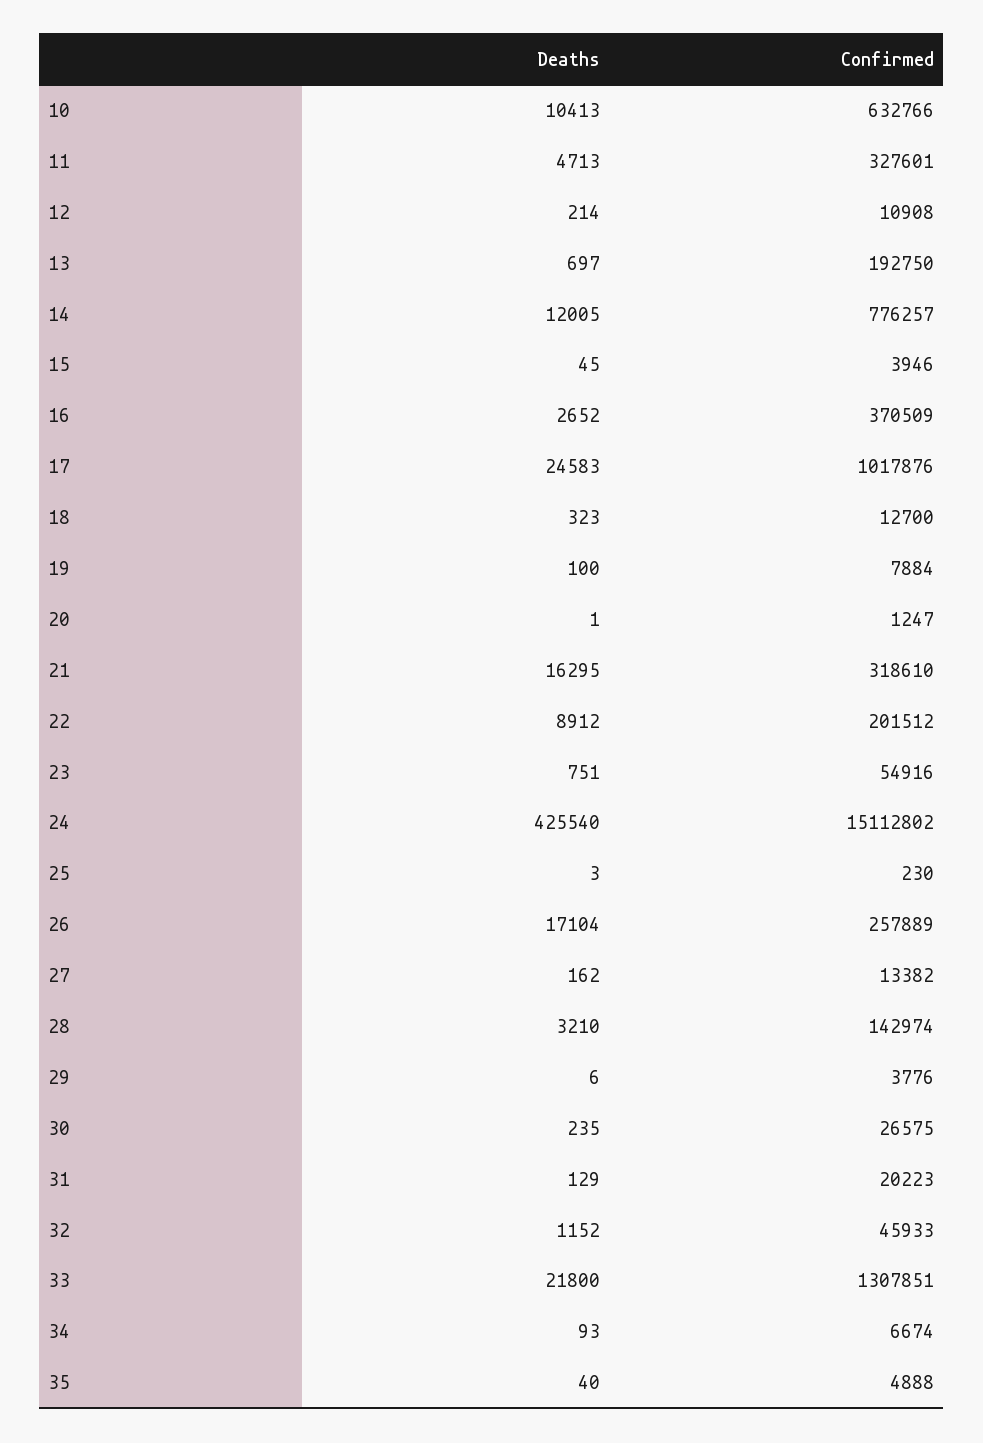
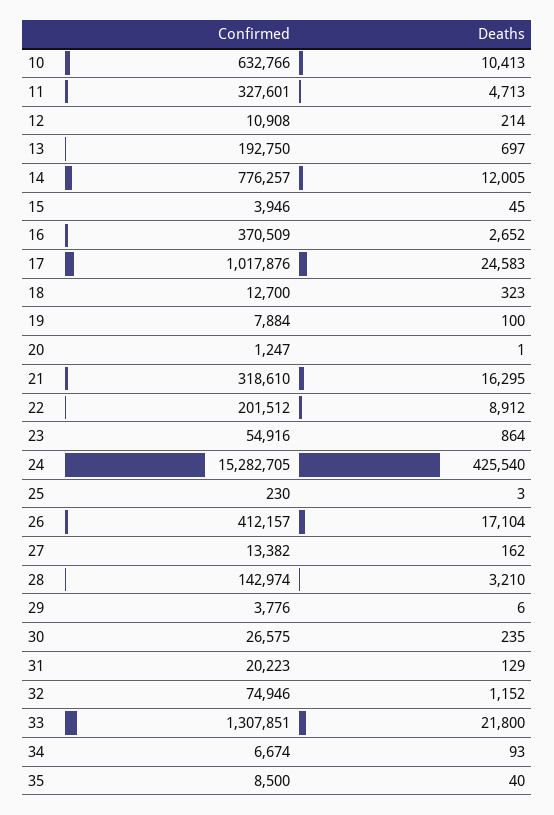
  {
    "Deaths": {
      "10": 10413,
      "11": 4713,
      "12": 214,
      "13": 697,
      "14": 12005,
      "15": 45,
      "16": 2652,
      "17": 24583,
      "18": 323,
      "19": 100,
      "20": 1,
      "21": 16295,
      "22": 8912,
-     "23": 751,
+     "23": 864,
      "24": 425540,
      "25": 3,
      "26": 17104,
      "27": 162,
      "28": 3210,
      "29": 6,
      "30": 235,
      "31": 129,
      "32": 1152,
      "33": 21800,
      "34": 93,
      "35": 40
    },
    "Confirmed": {
      "10": 632766,
      "11": 327601,
      "12": 10908,
      "13": 192750,
      "14": 776257,
      "15": 3946,
      "16": 370509,
      "17": 1017876,
      "18": 12700,
      "19": 7884,
      "20": 1247,
      "21": 318610,
      "22": 201512,
      "23": 54916,
-     "24": 15112802,
+     "24": 15282705,
      "25": 230,
-     "26": 257889,
+     "26": 412157,
      "27": 13382,
      "28": 142974,
      "29": 3776,
      "30": 26575,
      "31": 20223,
-     "32": 45933,
+     "32": 74946,
      "33": 1307851,
      "34": 6674,
-     "35": 4888
+     "35": 8500
    }
  }

